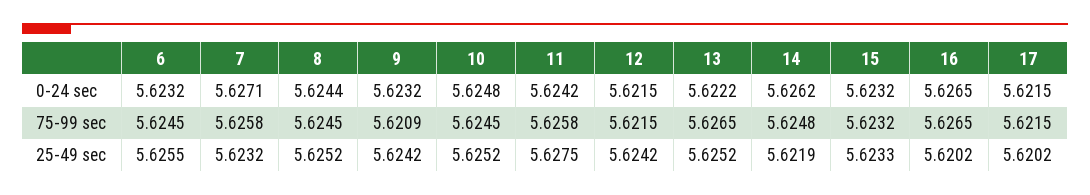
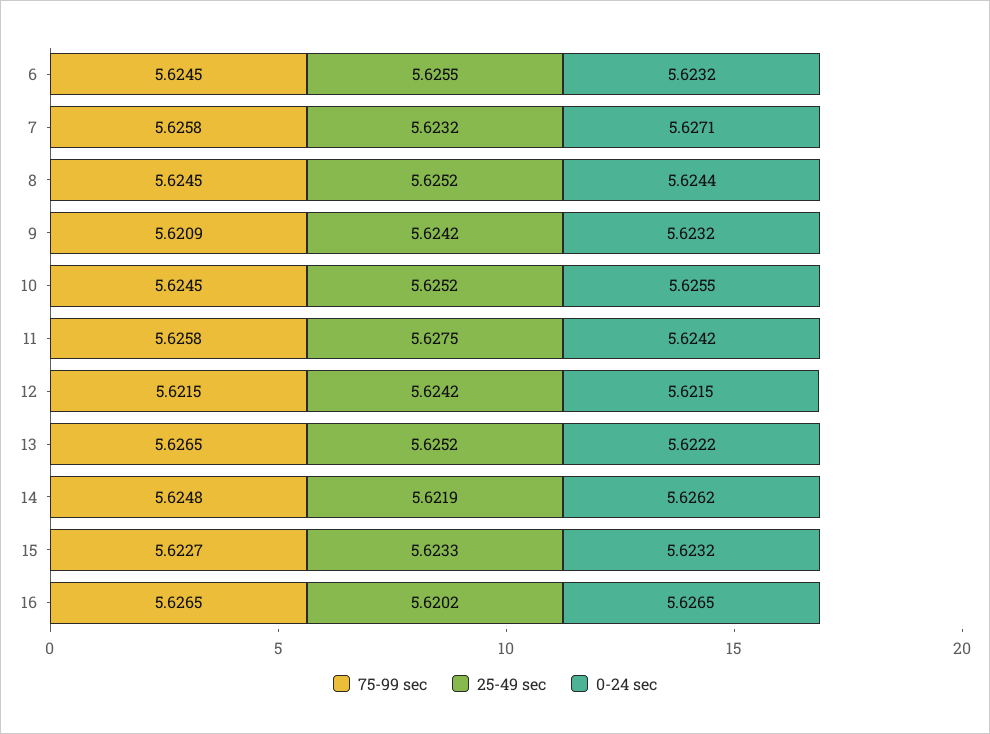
  {
    "0-24 sec": {
      "6": 5.6232,
      "7": 5.6271,
      "8": 5.6244,
      "9": 5.6232,
-     "10": 5.6248,
+     "10": 5.6255,
      "11": 5.6242,
      "12": 5.6215,
      "13": 5.6222,
      "14": 5.6262,
      "15": 5.6232,
-     "16": 5.6265,
+     "16": 5.6265
-     "17": 5.6215
    },
    "75-99 sec": {
      "6": 5.6245,
      "7": 5.6258,
      "8": 5.6245,
      "9": 5.6209,
      "10": 5.6245,
      "11": 5.6258,
      "12": 5.6215,
      "13": 5.6265,
      "14": 5.6248,
-     "15": 5.6232,
+     "15": 5.6227,
-     "16": 5.6265,
+     "16": 5.6265
-     "17": 5.6215
    },
    "25-49 sec": {
      "6": 5.6255,
      "7": 5.6232,
      "8": 5.6252,
      "9": 5.6242,
      "10": 5.6252,
      "11": 5.6275,
      "12": 5.6242,
      "13": 5.6252,
      "14": 5.6219,
      "15": 5.6233,
-     "16": 5.6202,
+     "16": 5.6202
-     "17": 5.6202
    }
  }

